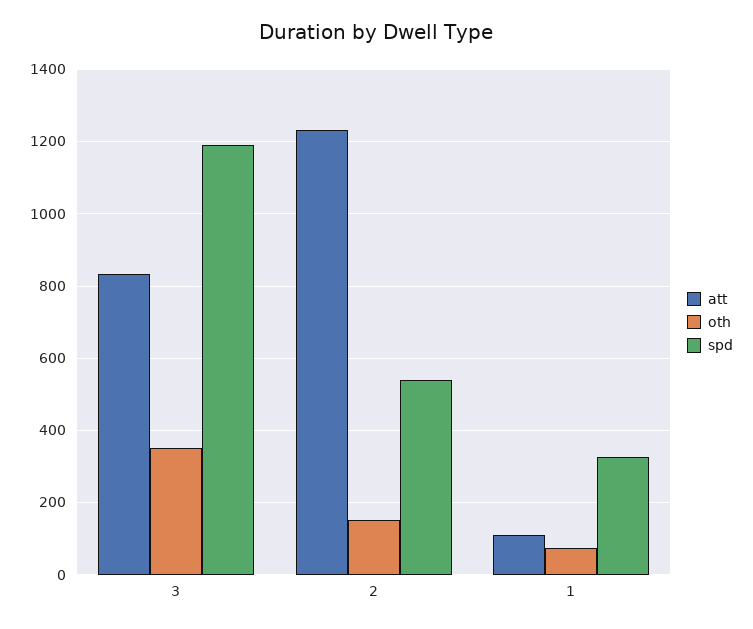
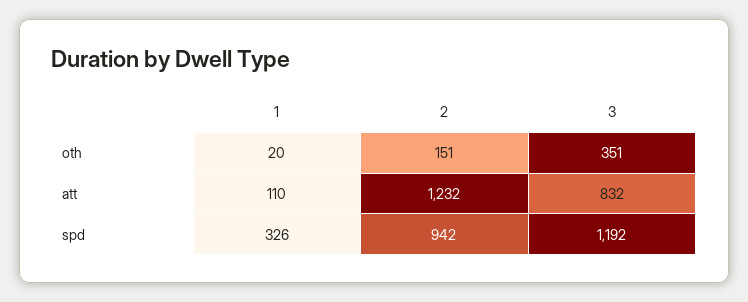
  {
    "att": {
      "3": 832,
      "2": 1232,
      "1": 110
    },
    "oth": {
      "3": 351,
      "2": 151,
-     "1": 80
+     "1": 20
    },
    "spd": {
      "3": 1192,
-     "2": 540,
+     "2": 942,
      "1": 326
    }
  }

